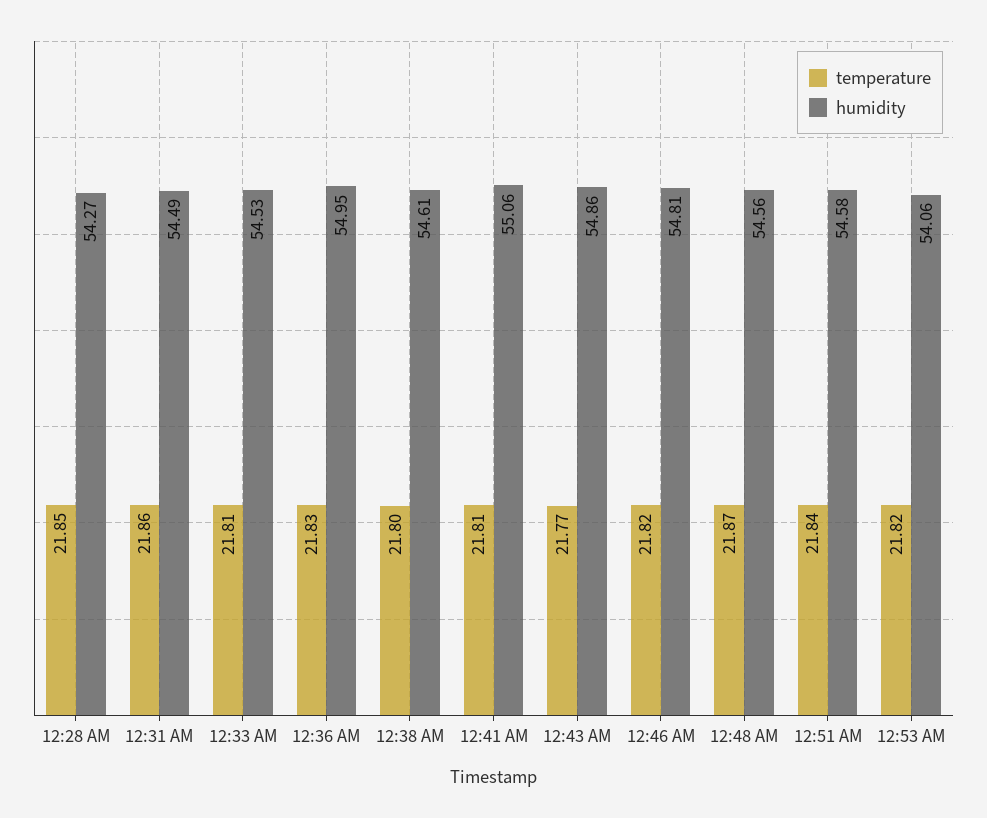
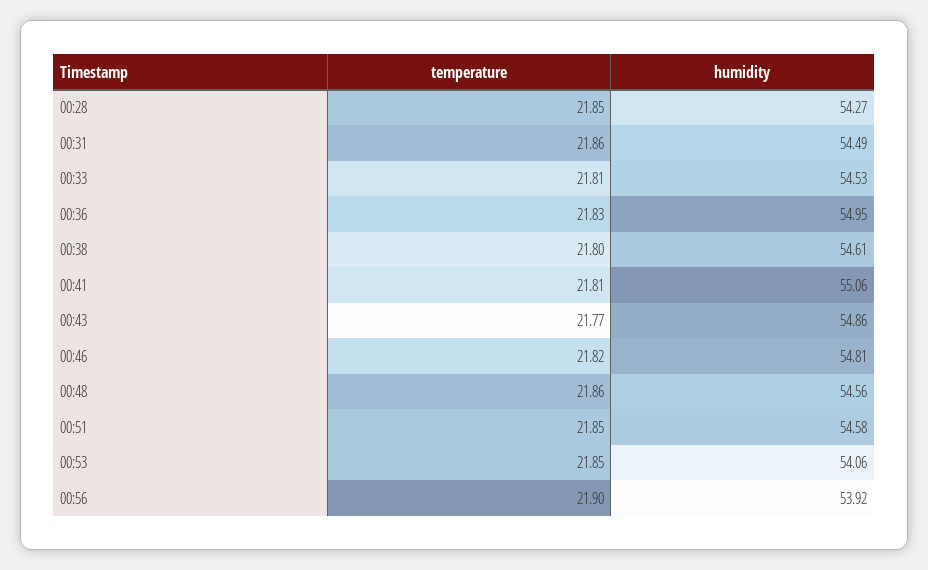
  {
    "temperature": {
      "12:28 AM": 21.85,
      "12:31 AM": 21.86,
      "12:33 AM": 21.81,
      "12:36 AM": 21.83,
      "12:38 AM": 21.8,
      "12:41 AM": 21.81,
      "12:43 AM": 21.77,
      "12:46 AM": 21.82,
-     "12:48 AM": 21.87,
+     "12:48 AM": 21.86,
-     "12:51 AM": 21.84,
+     "12:51 AM": 21.85,
-     "12:53 AM": 21.82
+     "12:53 AM": 21.85,
+     "00:56": 21.9
    },
    "humidity": {
      "12:28 AM": 54.27,
      "12:31 AM": 54.49,
      "12:33 AM": 54.53,
      "12:36 AM": 54.95,
      "12:38 AM": 54.61,
      "12:41 AM": 55.06,
      "12:43 AM": 54.86,
      "12:46 AM": 54.81,
      "12:48 AM": 54.56,
      "12:51 AM": 54.58,
-     "12:53 AM": 54.06
+     "12:53 AM": 54.06,
+     "00:56": 53.92
    }
  }

